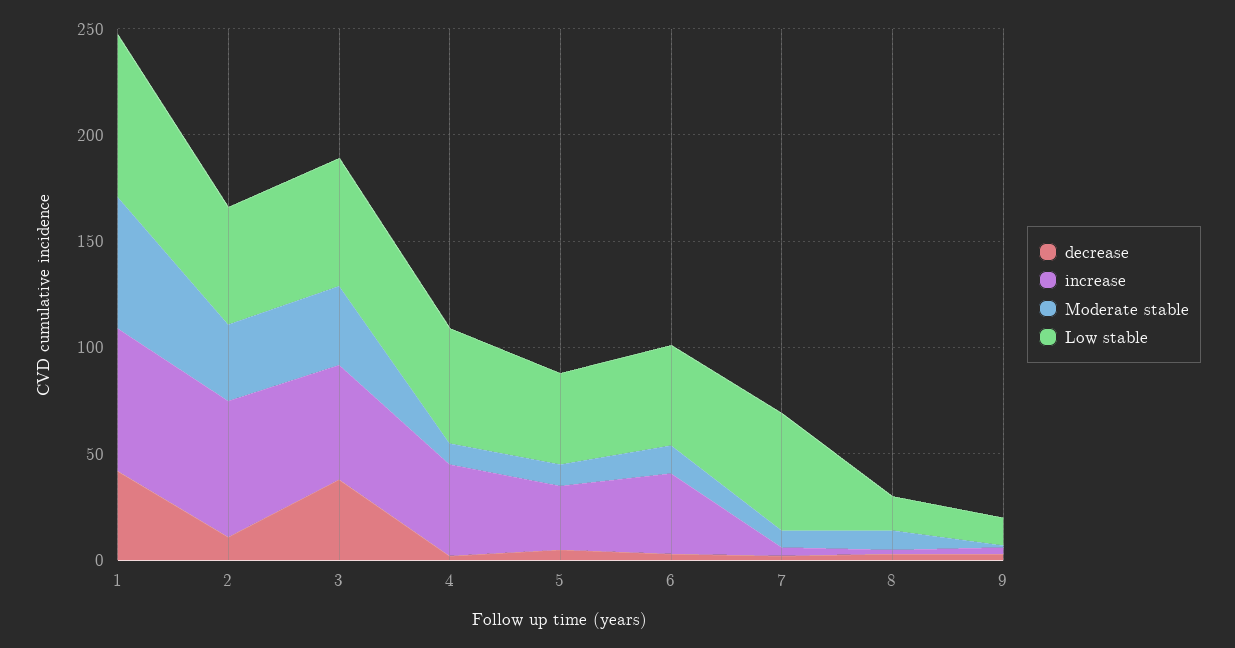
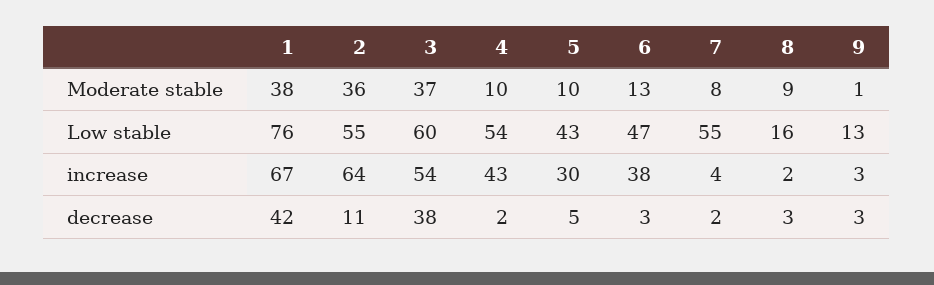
  {
    "decrease": {
      "1": 42,
      "2": 11,
      "3": 38,
      "4": 2,
      "5": 5,
      "6": 3,
      "7": 2,
      "8": 3,
      "9": 3
    },
    "increase": {
      "1": 67,
      "2": 64,
      "3": 54,
      "4": 43,
      "5": 30,
      "6": 38,
      "7": 4,
      "8": 2,
      "9": 3
    },
    "Moderate stable": {
-     "1": 60,
+     "1": 38,
      "2": 36,
      "3": 37,
      "4": 10,
      "5": 10,
      "6": 13,
      "7": 8,
      "8": 9,
      "9": 1
    },
    "Low stable": {
      "1": 76,
      "2": 55,
      "3": 60,
      "4": 54,
      "5": 43,
      "6": 47,
      "7": 55,
      "8": 16,
      "9": 13
    }
  }

